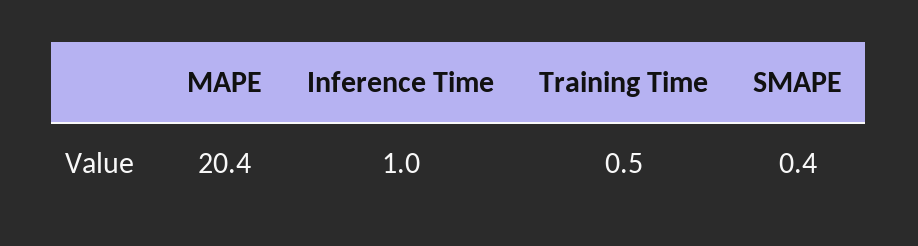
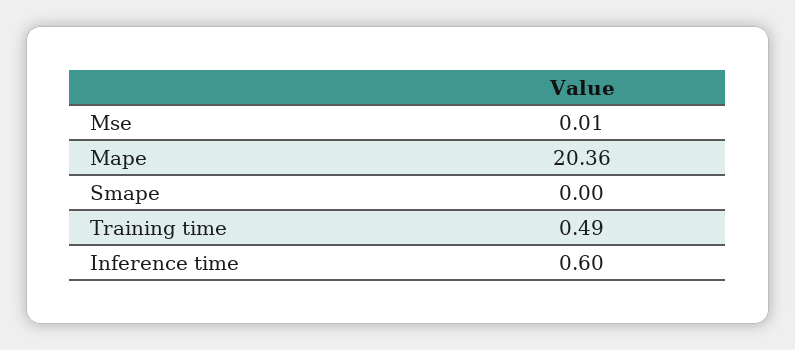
  {
    "MAPE": 20.36,
-   "Inference Time": 1,
+   "Inference Time": 0.6,
    "Training Time": 0.49,
-   "SMAPE": 0.4
+   "SMAPE": 0,
+   "Mse": 0.01
  }

